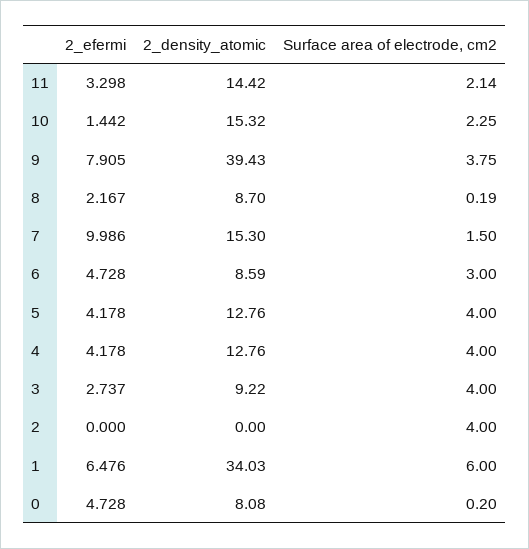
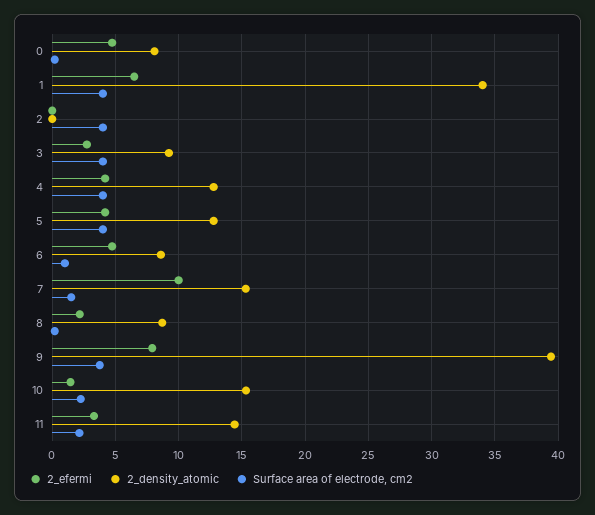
  {
    "2_efermi": {
      "11": 3.298,
      "10": 1.442,
      "9": 7.905,
      "8": 2.167,
      "7": 9.986,
      "6": 4.728,
      "5": 4.178,
      "4": 4.178,
      "3": 2.737,
      "2": 0,
      "1": 6.476,
      "0": 4.728
    },
    "2_density_atomic": {
      "11": 14.42,
      "10": 15.32,
      "9": 39.43,
      "8": 8.7,
      "7": 15.3,
      "6": 8.59,
      "5": 12.76,
      "4": 12.76,
      "3": 9.22,
      "2": 0,
      "1": 34.03,
      "0": 8.08
    },
    "Surface area of electrode, cm2": {
      "11": 2.14,
      "10": 2.25,
      "9": 3.75,
      "8": 0.19,
      "7": 1.5,
-     "6": 3,
+     "6": 1,
      "5": 4,
      "4": 4,
      "3": 4,
      "2": 4,
-     "1": 6,
+     "1": 4,
      "0": 0.2
    }
  }

